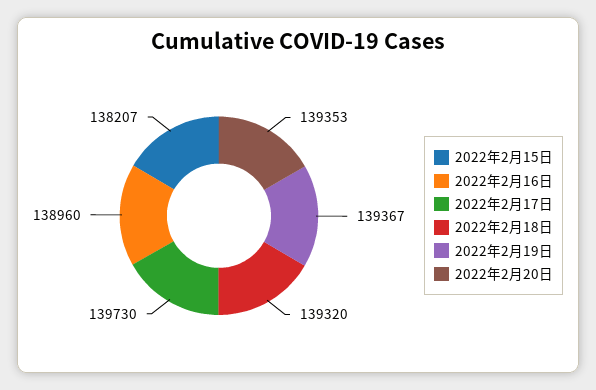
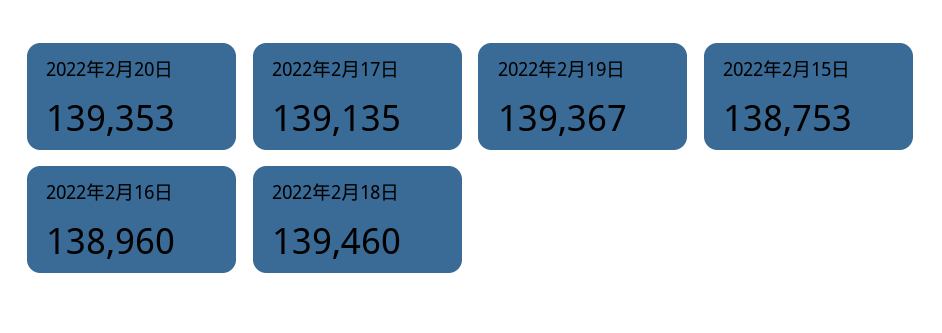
  {
-   "2022年2月15日": 138207,
+   "2022年2月15日": 138753,
    "2022年2月16日": 138960,
-   "2022年2月17日": 139730,
+   "2022年2月17日": 139135,
-   "2022年2月18日": 139320,
+   "2022年2月18日": 139460,
    "2022年2月19日": 139367,
    "2022年2月20日": 139353
  }

